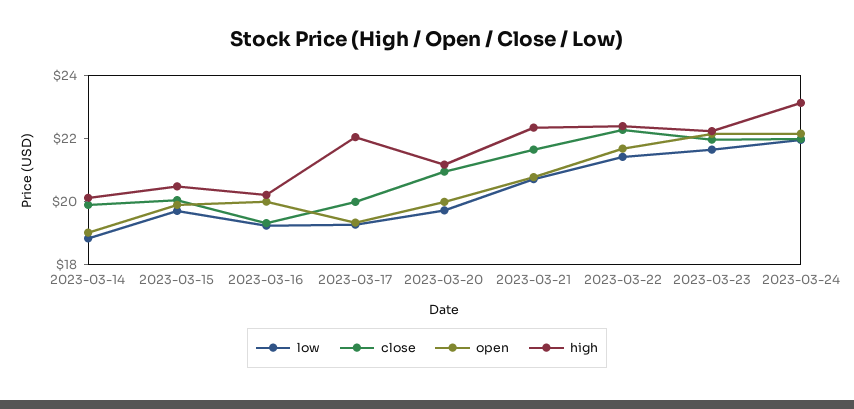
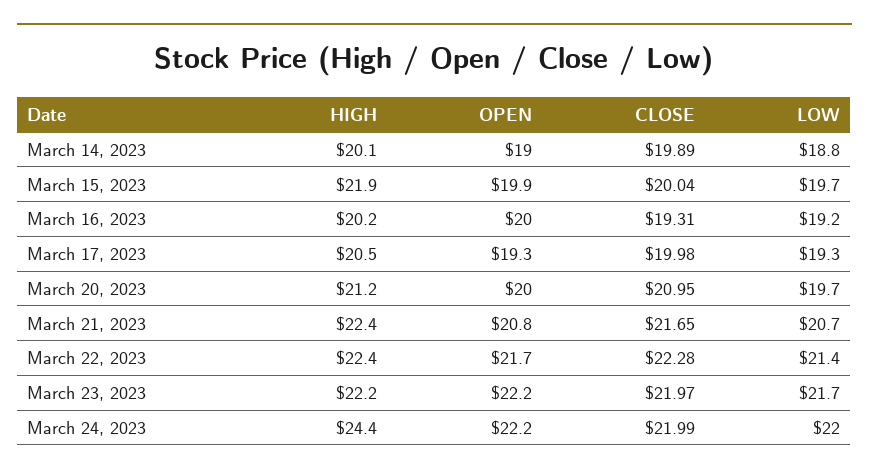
  {
    "low": {
      "2023-03-14": 18.8,
      "2023-03-15": 19.7,
      "2023-03-16": 19.2,
      "2023-03-17": 19.3,
      "2023-03-20": 19.7,
      "2023-03-21": 20.7,
      "2023-03-22": 21.4,
      "2023-03-23": 21.7,
      "2023-03-24": 22
    },
    "close": {
      "2023-03-14": 19.89,
      "2023-03-15": 20.04,
      "2023-03-16": 19.31,
      "2023-03-17": 19.98,
      "2023-03-20": 20.95,
      "2023-03-21": 21.65,
      "2023-03-22": 22.28,
      "2023-03-23": 21.97,
      "2023-03-24": 21.99
    },
    "open": {
      "2023-03-14": 19,
      "2023-03-15": 19.9,
      "2023-03-16": 20,
      "2023-03-17": 19.3,
      "2023-03-20": 20,
      "2023-03-21": 20.8,
      "2023-03-22": 21.7,
      "2023-03-23": 22.2,
      "2023-03-24": 22.2
    },
    "high": {
      "2023-03-14": 20.1,
-     "2023-03-15": 20.5,
+     "2023-03-15": 21.9,
      "2023-03-16": 20.2,
-     "2023-03-17": 22,
+     "2023-03-17": 20.5,
      "2023-03-20": 21.2,
      "2023-03-21": 22.4,
      "2023-03-22": 22.4,
      "2023-03-23": 22.2,
-     "2023-03-24": 23
+     "2023-03-24": 24.4
    }
  }

